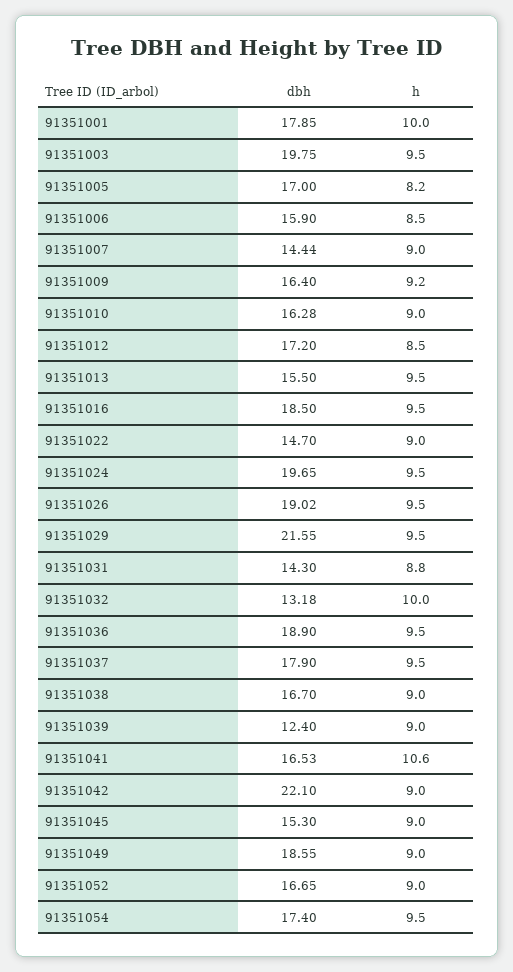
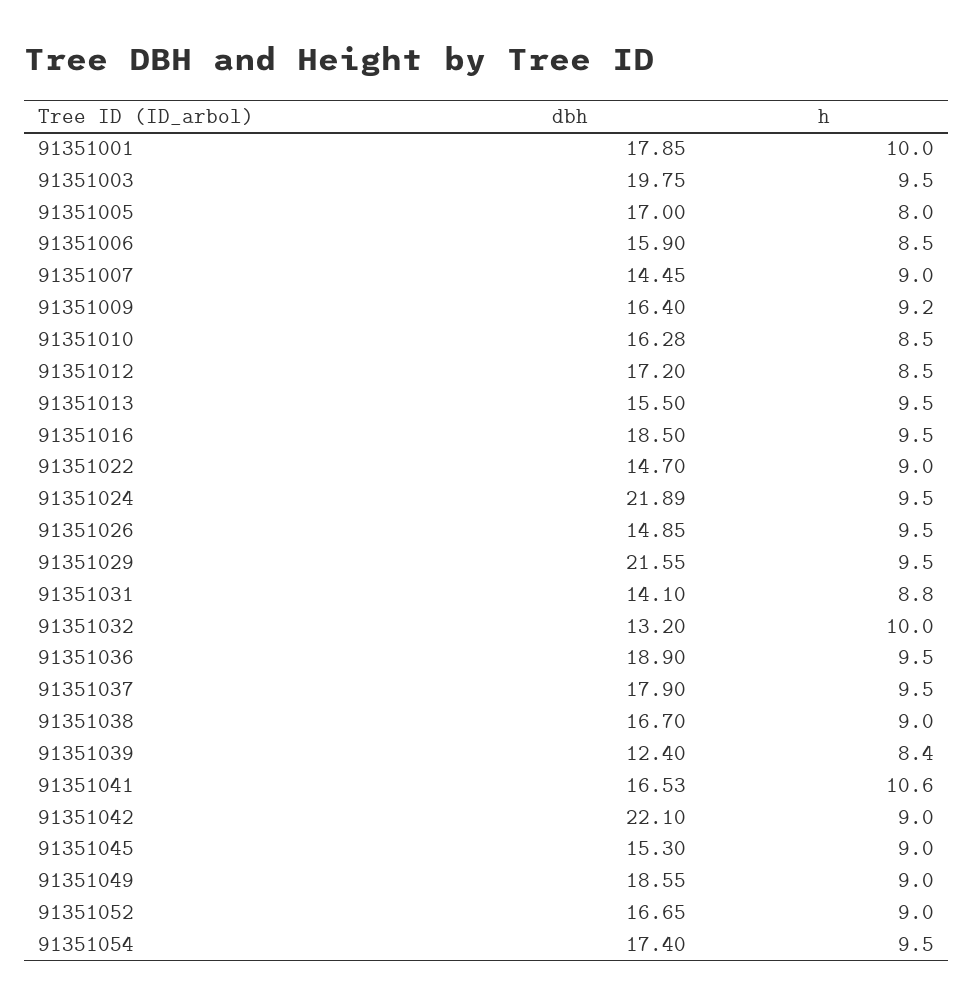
  {
    "dbh": {
      "91351001": 17.85,
      "91351003": 19.75,
      "91351005": 17,
      "91351006": 15.9,
-     "91351007": 14.44,
+     "91351007": 14.45,
      "91351009": 16.4,
      "91351010": 16.28,
      "91351012": 17.2,
      "91351013": 15.5,
      "91351016": 18.5,
      "91351022": 14.7,
-     "91351024": 19.65,
+     "91351024": 21.89,
-     "91351026": 19.02,
+     "91351026": 14.85,
      "91351029": 21.55,
-     "91351031": 14.3,
+     "91351031": 14.1,
-     "91351032": 13.18,
+     "91351032": 13.2,
      "91351036": 18.9,
      "91351037": 17.9,
      "91351038": 16.7,
      "91351039": 12.4,
      "91351041": 16.53,
      "91351042": 22.1,
      "91351045": 15.3,
      "91351049": 18.55,
      "91351052": 16.65,
      "91351054": 17.4
    },
    "h": {
      "91351001": 10,
      "91351003": 9.5,
-     "91351005": 8.2,
+     "91351005": 8,
      "91351006": 8.5,
      "91351007": 9,
      "91351009": 9.2,
-     "91351010": 9,
+     "91351010": 8.5,
      "91351012": 8.5,
      "91351013": 9.5,
      "91351016": 9.5,
      "91351022": 9,
      "91351024": 9.5,
      "91351026": 9.5,
      "91351029": 9.5,
      "91351031": 8.8,
      "91351032": 10,
      "91351036": 9.5,
      "91351037": 9.5,
      "91351038": 9,
-     "91351039": 9,
+     "91351039": 8.4,
      "91351041": 10.6,
      "91351042": 9,
      "91351045": 9,
      "91351049": 9,
      "91351052": 9,
      "91351054": 9.5
    }
  }

